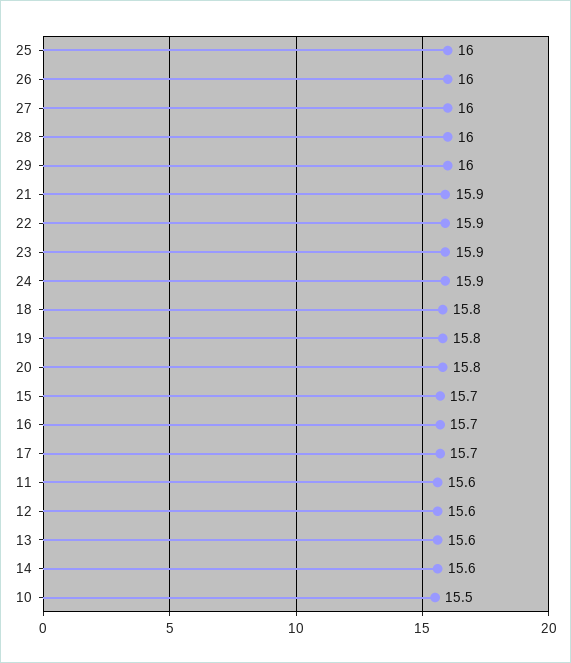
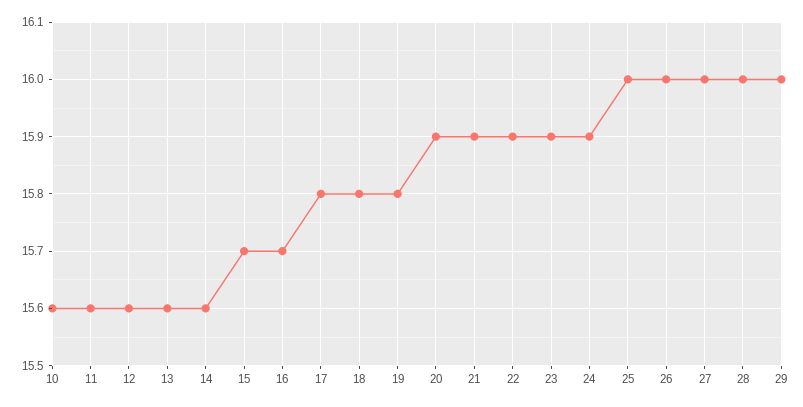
  {
    "25": 16,
    "26": 16,
    "27": 16,
    "28": 16,
    "29": 16,
    "21": 15.9,
    "22": 15.9,
    "23": 15.9,
    "24": 15.9,
    "18": 15.8,
    "19": 15.8,
-   "20": 15.8,
+   "20": 15.9,
    "15": 15.7,
    "16": 15.7,
-   "17": 15.7,
+   "17": 15.8,
    "11": 15.6,
    "12": 15.6,
    "13": 15.6,
    "14": 15.6,
-   "10": 15.5
+   "10": 15.6
  }

